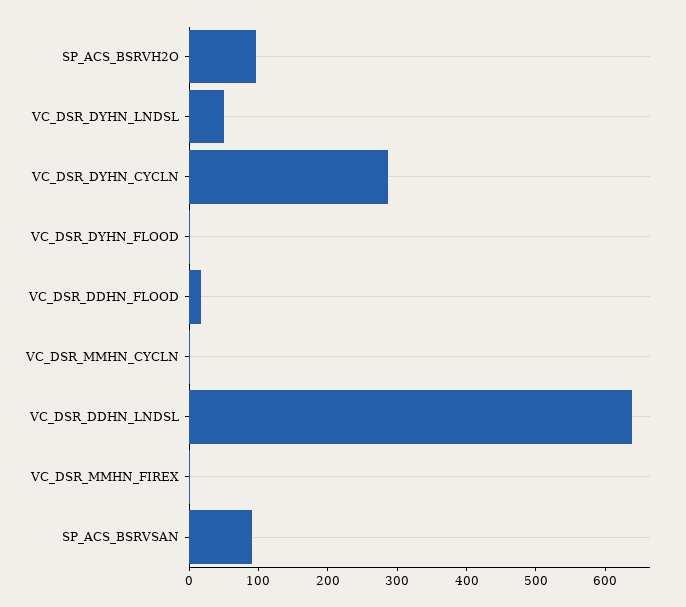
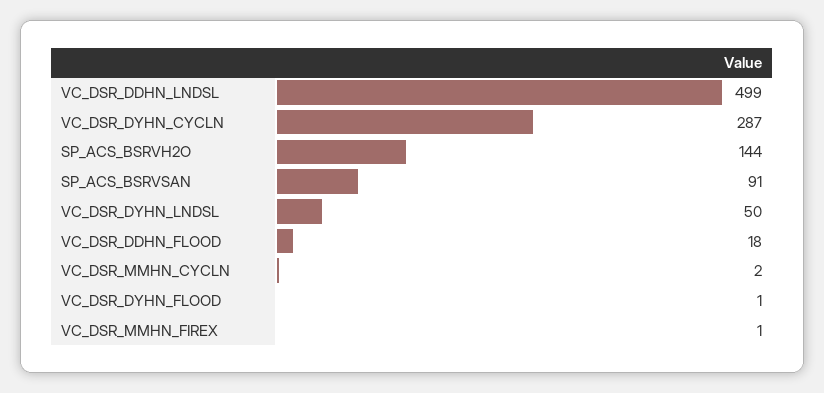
  {
-   "SP_ACS_BSRVH2O": 100,
+   "SP_ACS_BSRVH2O": 144,
    "VC_DSR_DYHN_LNDSL": 50,
    "VC_DSR_DYHN_CYCLN": 287,
    "VC_DSR_DYHN_FLOOD": 1,
    "VC_DSR_DDHN_FLOOD": 18,
    "VC_DSR_MMHN_CYCLN": 2,
-   "VC_DSR_DDHN_LNDSL": 640,
+   "VC_DSR_DDHN_LNDSL": 499,
    "VC_DSR_MMHN_FIREX": 1,
    "SP_ACS_BSRVSAN": 91
  }

